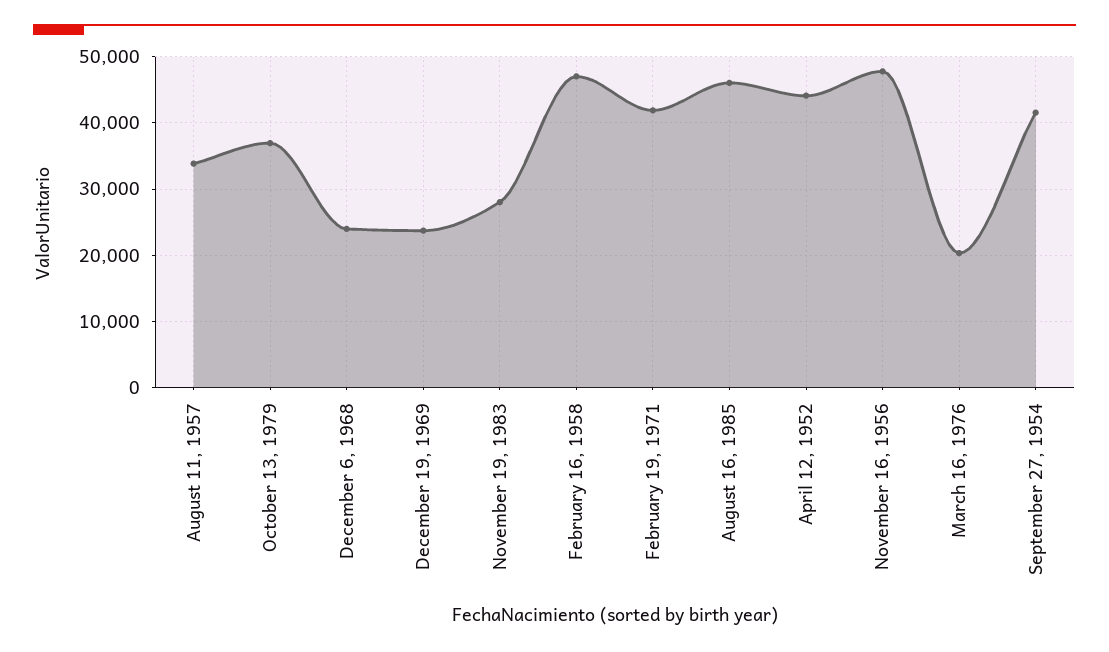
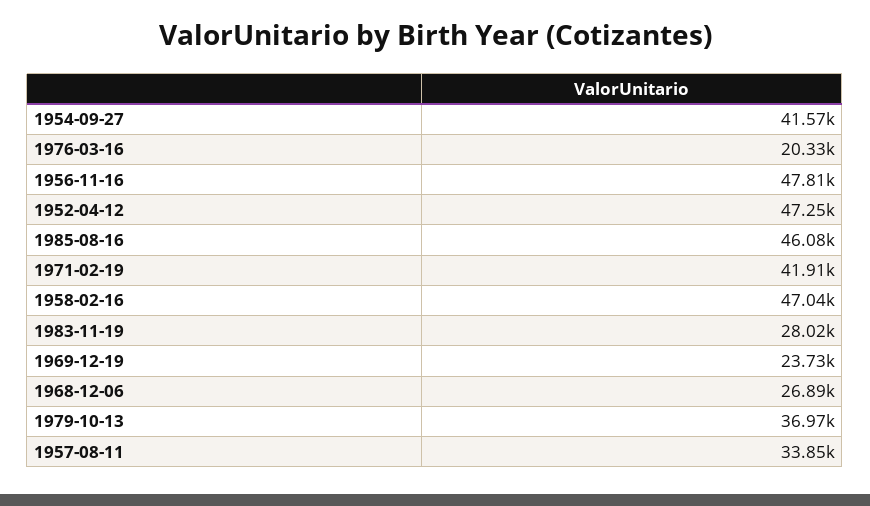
  {
    "August 11, 1957": 33850,
    "October 13, 1979": 36970,
-   "December 6, 1968": 24000,
+   "December 6, 1968": 26890,
    "December 19, 1969": 23730,
    "November 19, 1983": 28020,
    "February 16, 1958": 47040,
    "February 19, 1971": 41910,
    "August 16, 1985": 46080,
-   "April 12, 1952": 44000,
+   "April 12, 1952": 47250,
    "November 16, 1956": 47810,
    "March 16, 1976": 20330,
    "September 27, 1954": 41570
  }

